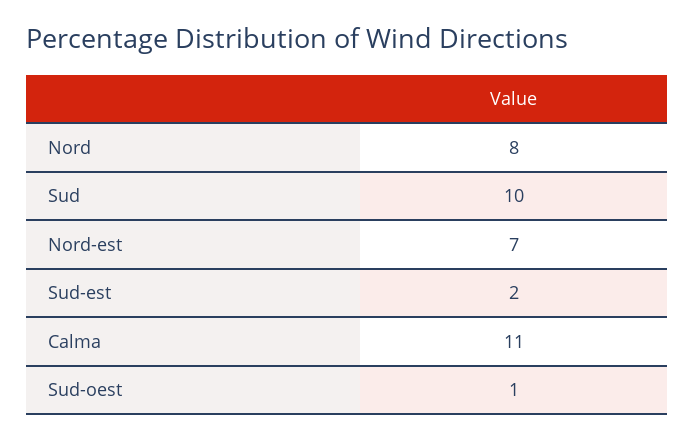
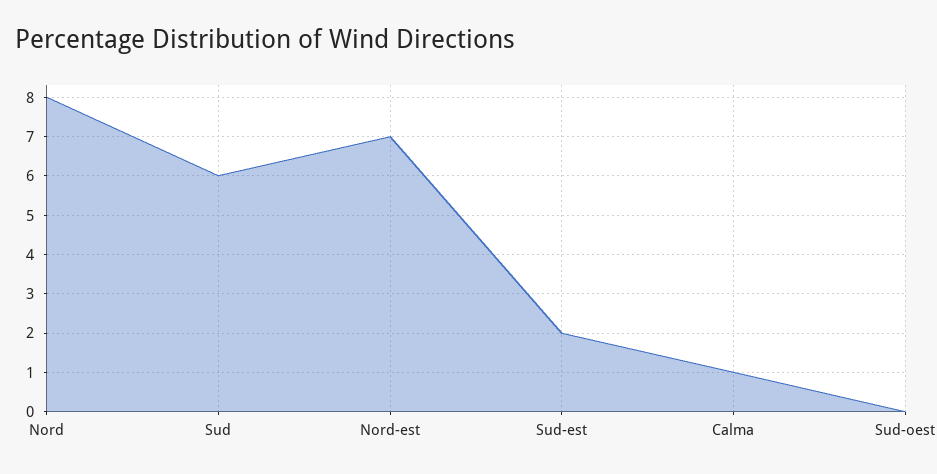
  {
    "Nord": 8,
-   "Sud": 10,
+   "Sud": 6,
    "Nord-est": 7,
    "Sud-est": 2,
-   "Calma": 11,
+   "Calma": 1,
-   "Sud-oest": 1
+   "Sud-oest": 0
  }

